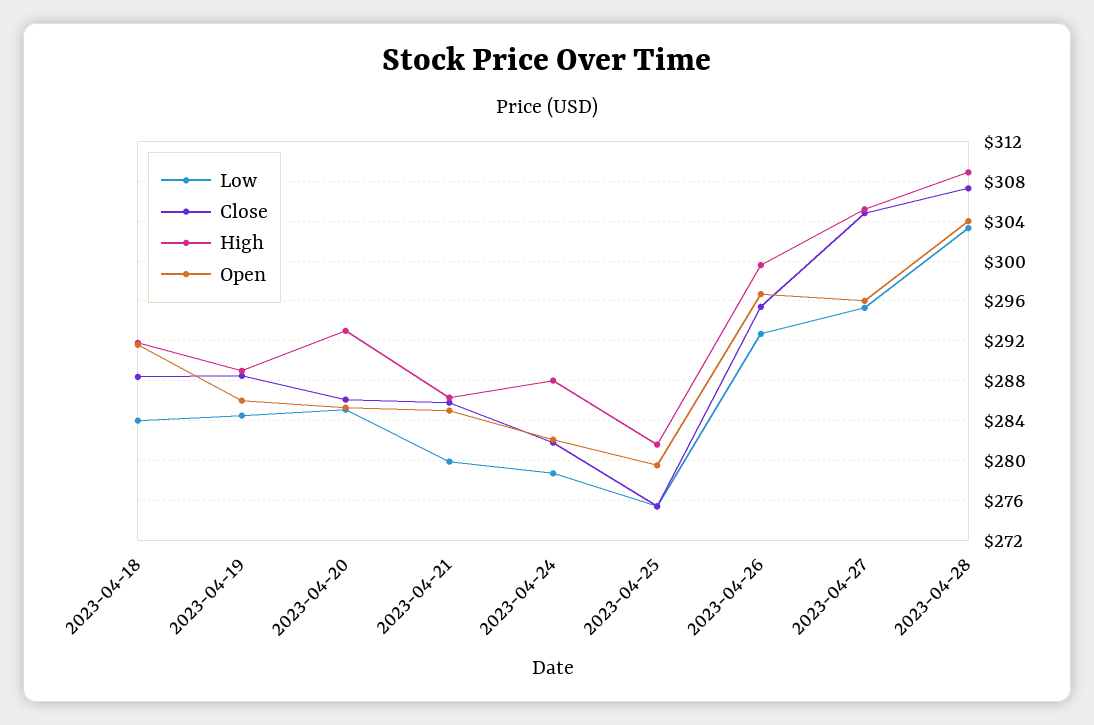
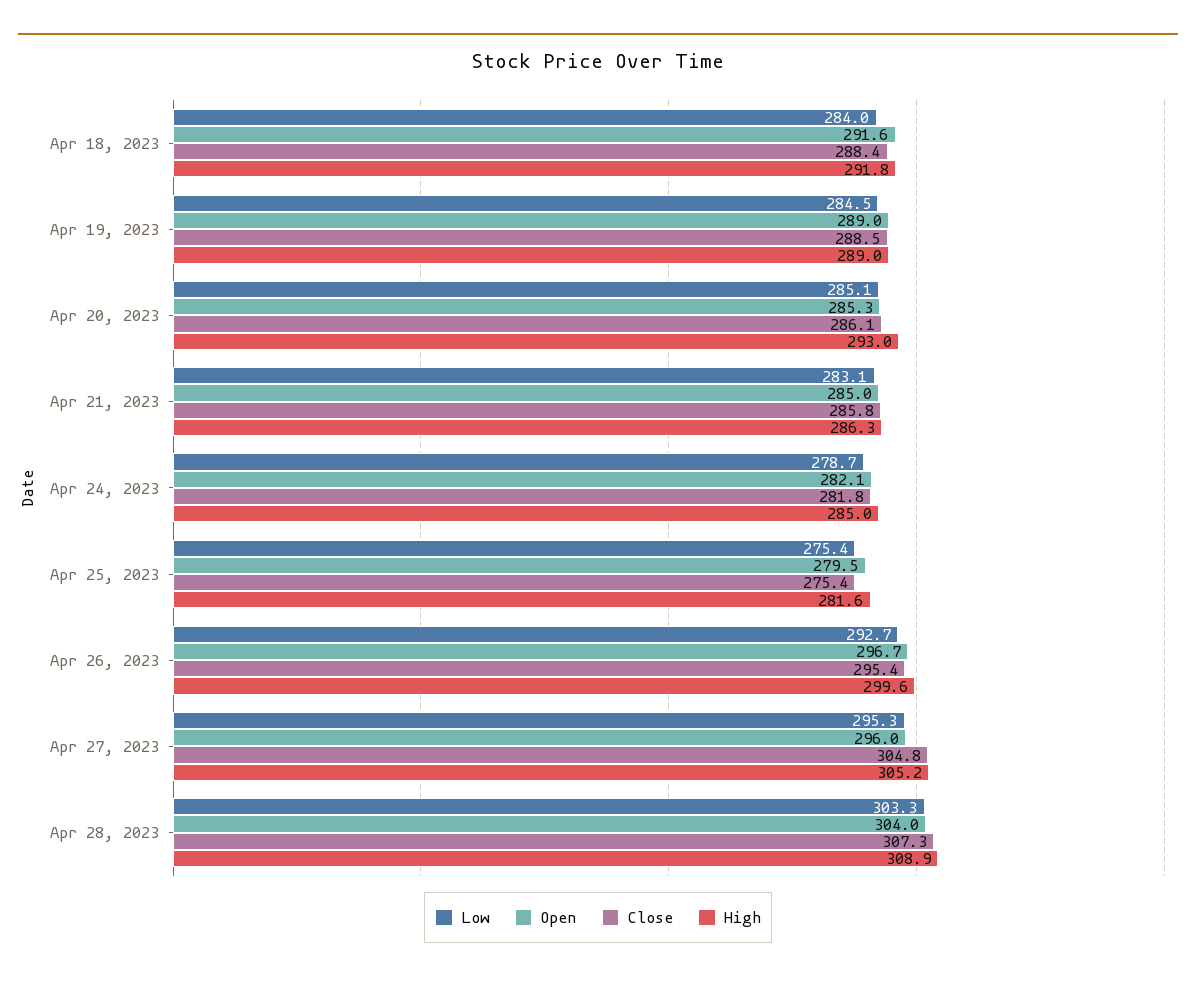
  {
    "Low": {
      "2023-04-18": 284,
      "2023-04-19": 284.5,
      "2023-04-20": 285.1,
-     "2023-04-21": 280,
+     "2023-04-21": 283.1,
      "2023-04-24": 278.7,
      "2023-04-25": 275.4,
      "2023-04-26": 292.7,
      "2023-04-27": 295.3,
      "2023-04-28": 303.3
    },
    "Close": {
      "2023-04-18": 288.4,
      "2023-04-19": 288.5,
      "2023-04-20": 286.1,
      "2023-04-21": 285.8,
      "2023-04-24": 281.8,
      "2023-04-25": 275.4,
      "2023-04-26": 295.4,
      "2023-04-27": 304.8,
      "2023-04-28": 307.3
    },
    "High": {
      "2023-04-18": 291.8,
      "2023-04-19": 289,
      "2023-04-20": 293,
      "2023-04-21": 286.3,
-     "2023-04-24": 288,
+     "2023-04-24": 285,
      "2023-04-25": 281.6,
      "2023-04-26": 299.6,
      "2023-04-27": 305.2,
      "2023-04-28": 308.9
    },
    "Open": {
      "2023-04-18": 291.6,
-     "2023-04-19": 286,
+     "2023-04-19": 289,
      "2023-04-20": 285.3,
      "2023-04-21": 285,
      "2023-04-24": 282.1,
      "2023-04-25": 279.5,
      "2023-04-26": 296.7,
      "2023-04-27": 296,
      "2023-04-28": 304
    }
  }

